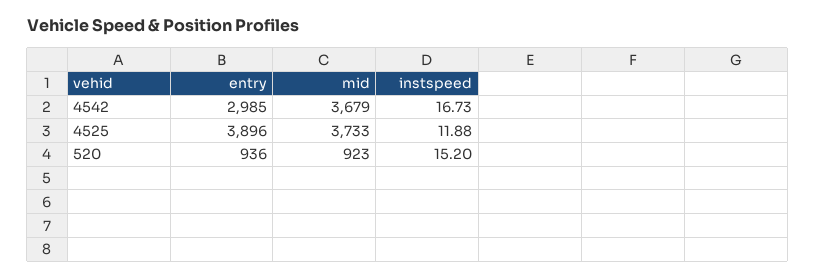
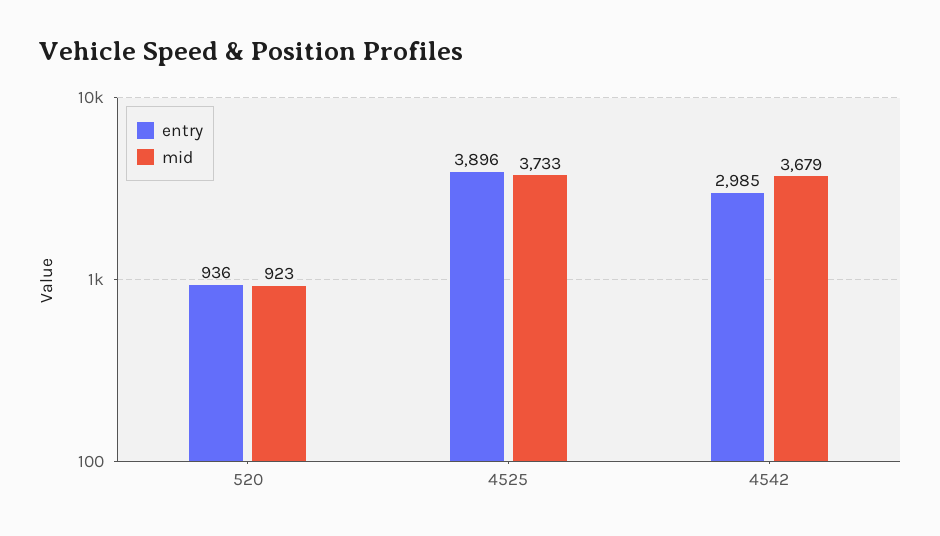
  {
    "entry": {
      "4542": 2985,
      "4525": 3896,
      "520": 936
    },
    "mid": {
      "4542": 3679,
      "4525": 3733,
      "520": 923
-   },
+   }
-   "instspeed": {
-     "4542": 16.73,
-     "4525": 11.88,
-     "520": 15.2
-   }
  }

